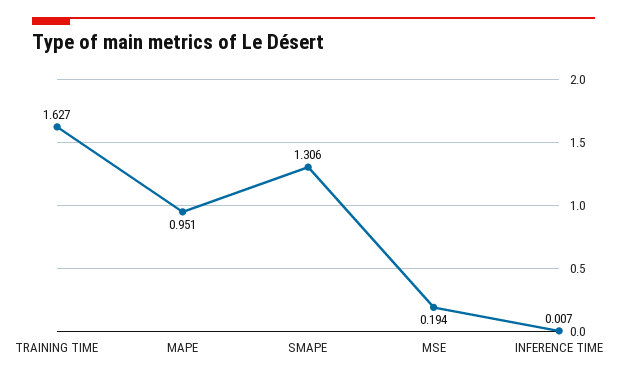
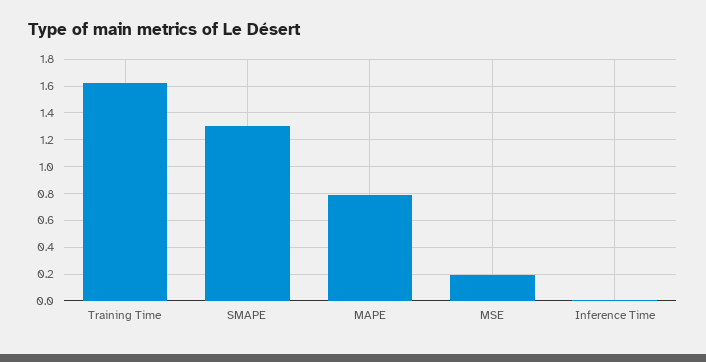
  {
    "TRAINING TIME": 1.627,
-   "MAPE": 0.951,
+   "MAPE": 0.8,
    "SMAPE": 1.306,
    "MSE": 0.194,
    "INFERENCE TIME": 0.007
  }

